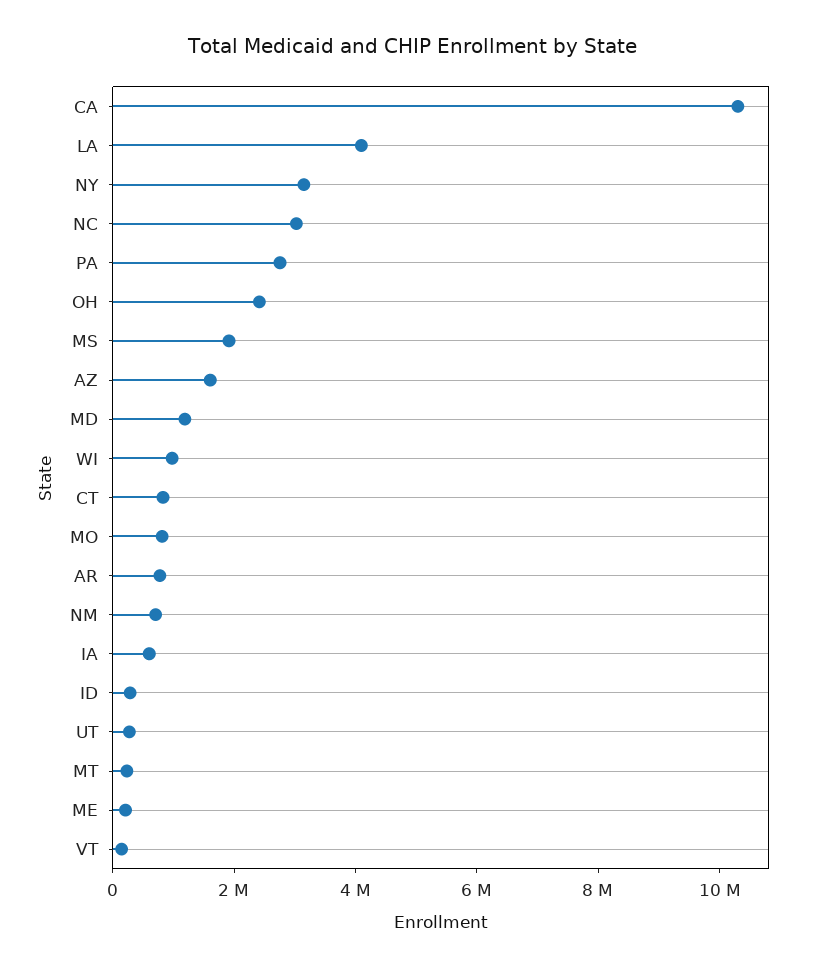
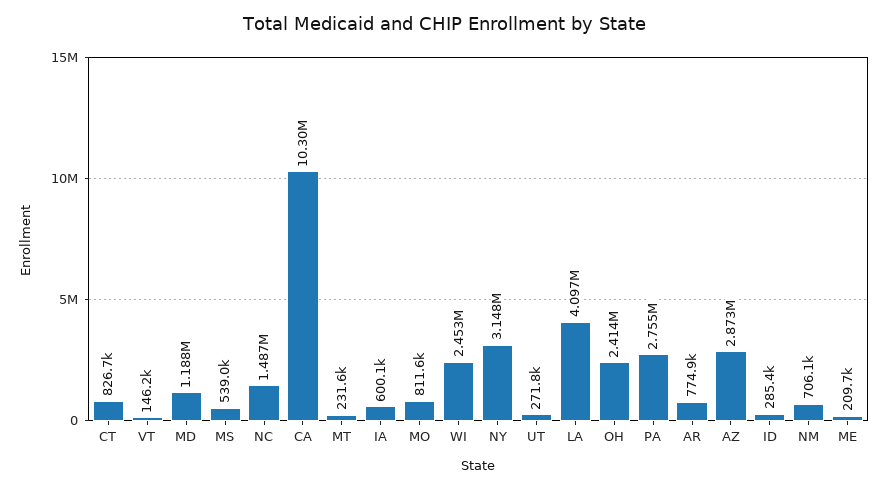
  {
    "CA": 10300000,
    "LA": 4097000,
    "NY": 3148000,
-   "NC": 3000000,
+   "NC": 1487000,
    "PA": 2755000,
    "OH": 2414000,
-   "MS": 2000000,
+   "MS": 539000,
-   "AZ": 1500000,
+   "AZ": 2873000,
    "MD": 1188000,
-   "WI": 1000000,
+   "WI": 2453000,
    "CT": 826700,
    "MO": 811600,
    "AR": 774900,
    "NM": 706100,
    "IA": 600100,
    "ID": 285400,
    "UT": 271800,
    "MT": 231600,
    "ME": 209700,
    "VT": 146200
  }

